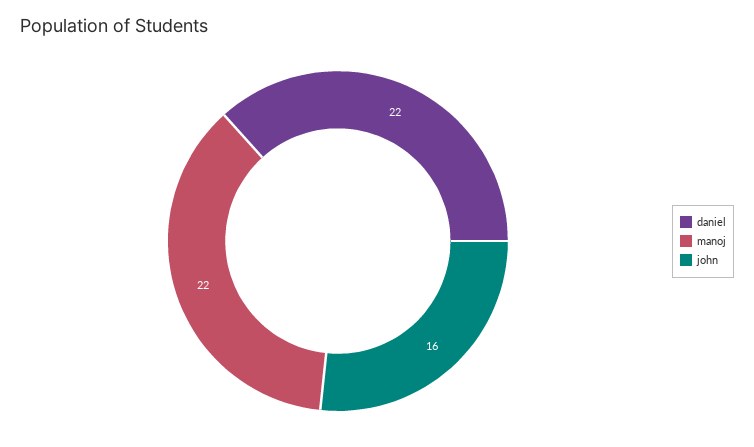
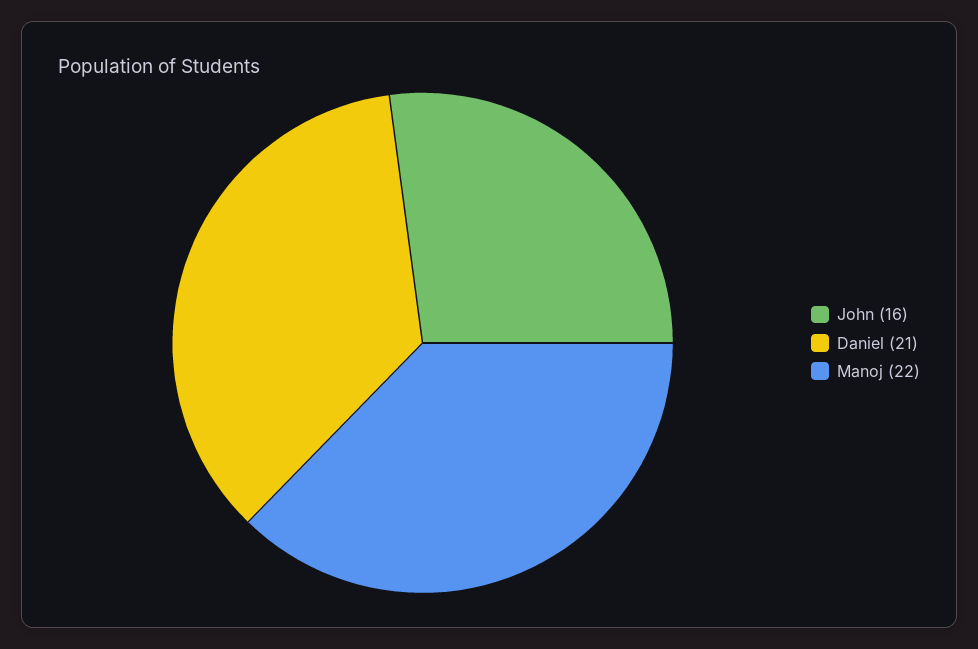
  {
-   "daniel": 22,
+   "daniel": 21,
    "manoj": 22,
    "john": 16
  }

